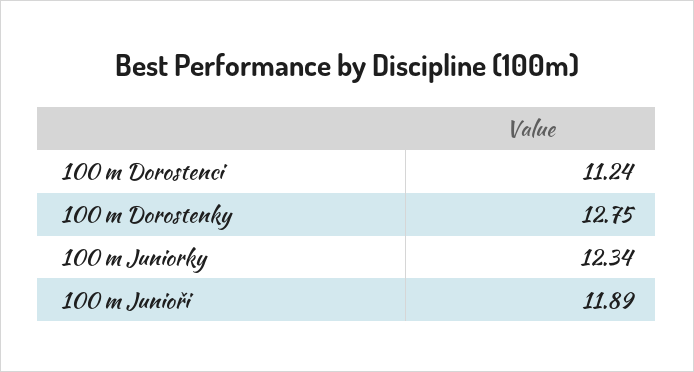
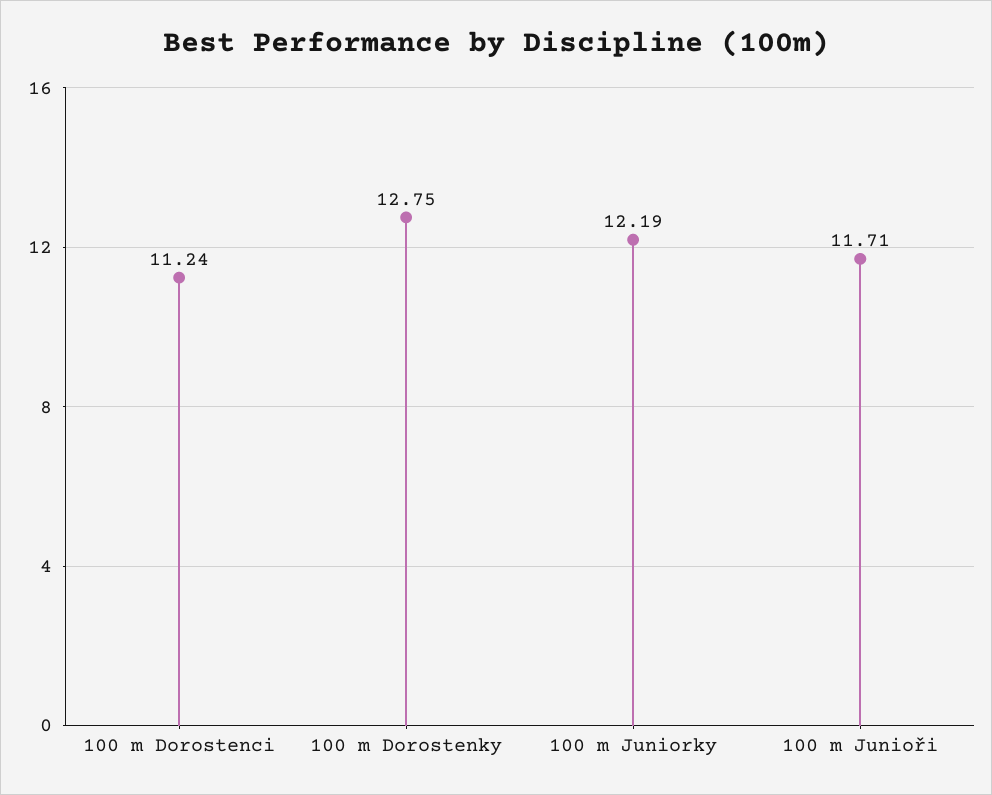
  {
    "100 m Dorostenci": 11.24,
    "100 m Dorostenky": 12.75,
-   "100 m Juniorky": 12.34,
+   "100 m Juniorky": 12.19,
-   "100 m Junioři": 11.89
+   "100 m Junioři": 11.71
  }

